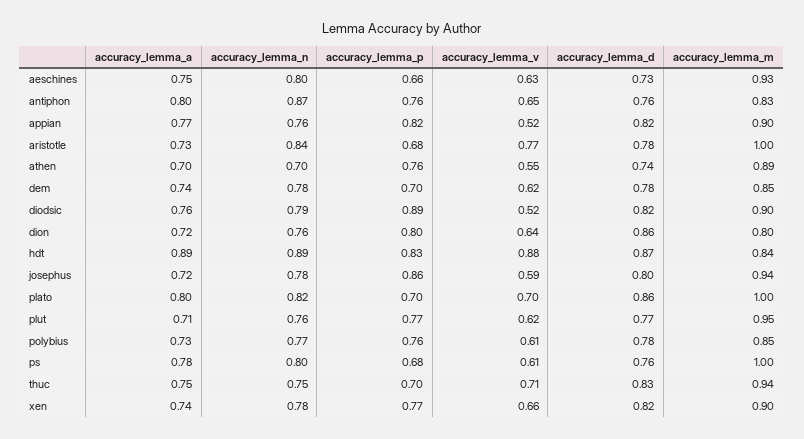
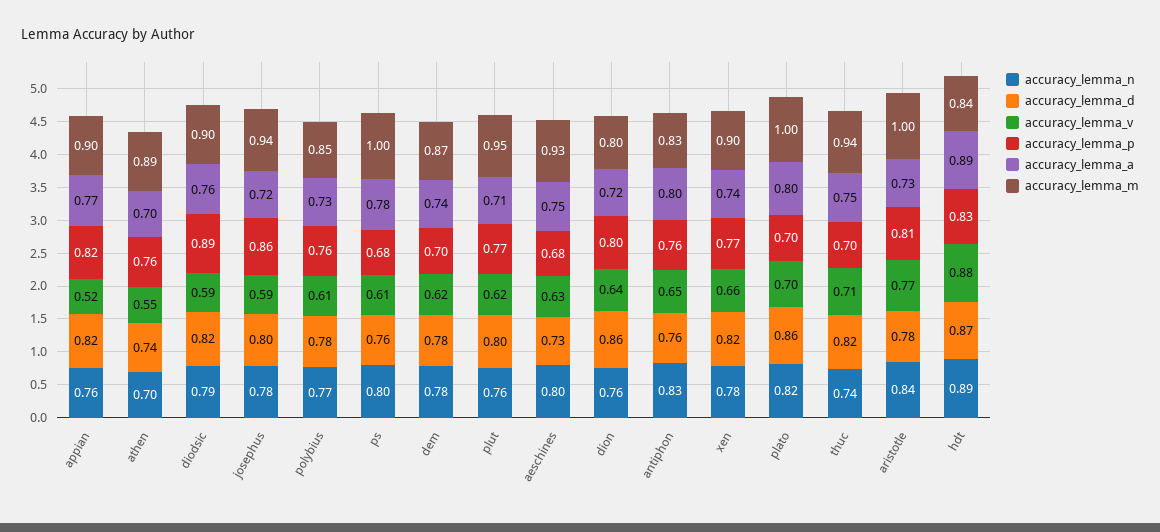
  {
    "accuracy_lemma_a": {
      "aeschines": 0.75,
      "antiphon": 0.8,
      "appian": 0.77,
      "aristotle": 0.73,
      "athen": 0.7,
      "dem": 0.74,
      "diodsic": 0.76,
      "dion": 0.72,
      "hdt": 0.89,
      "josephus": 0.72,
      "plato": 0.8,
      "plut": 0.71,
      "polybius": 0.73,
      "ps": 0.78,
      "thuc": 0.75,
      "xen": 0.74
    },
    "accuracy_lemma_n": {
      "aeschines": 0.8,
-     "antiphon": 0.87,
+     "antiphon": 0.83,
      "appian": 0.76,
      "aristotle": 0.84,
      "athen": 0.7,
      "dem": 0.78,
      "diodsic": 0.79,
      "dion": 0.76,
      "hdt": 0.89,
      "josephus": 0.78,
      "plato": 0.82,
      "plut": 0.76,
      "polybius": 0.77,
      "ps": 0.8,
-     "thuc": 0.75,
+     "thuc": 0.74,
      "xen": 0.78
    },
    "accuracy_lemma_p": {
-     "aeschines": 0.66,
+     "aeschines": 0.68,
      "antiphon": 0.76,
      "appian": 0.82,
-     "aristotle": 0.68,
+     "aristotle": 0.81,
      "athen": 0.76,
      "dem": 0.7,
      "diodsic": 0.89,
      "dion": 0.8,
      "hdt": 0.83,
      "josephus": 0.86,
      "plato": 0.7,
      "plut": 0.77,
      "polybius": 0.76,
      "ps": 0.68,
      "thuc": 0.7,
      "xen": 0.77
    },
    "accuracy_lemma_v": {
      "aeschines": 0.63,
      "antiphon": 0.65,
      "appian": 0.52,
      "aristotle": 0.77,
      "athen": 0.55,
      "dem": 0.62,
-     "diodsic": 0.52,
+     "diodsic": 0.59,
      "dion": 0.64,
      "hdt": 0.88,
      "josephus": 0.59,
      "plato": 0.7,
      "plut": 0.62,
      "polybius": 0.61,
      "ps": 0.61,
      "thuc": 0.71,
      "xen": 0.66
    },
    "accuracy_lemma_d": {
      "aeschines": 0.73,
      "antiphon": 0.76,
      "appian": 0.82,
      "aristotle": 0.78,
      "athen": 0.74,
      "dem": 0.78,
      "diodsic": 0.82,
      "dion": 0.86,
      "hdt": 0.87,
      "josephus": 0.8,
      "plato": 0.86,
-     "plut": 0.77,
+     "plut": 0.8,
      "polybius": 0.78,
      "ps": 0.76,
-     "thuc": 0.83,
+     "thuc": 0.82,
      "xen": 0.82
    },
    "accuracy_lemma_m": {
      "aeschines": 0.93,
      "antiphon": 0.83,
      "appian": 0.9,
      "aristotle": 1,
      "athen": 0.89,
-     "dem": 0.85,
+     "dem": 0.87,
      "diodsic": 0.9,
      "dion": 0.8,
      "hdt": 0.84,
      "josephus": 0.94,
      "plato": 1,
      "plut": 0.95,
      "polybius": 0.85,
      "ps": 1,
      "thuc": 0.94,
      "xen": 0.9
    }
  }

